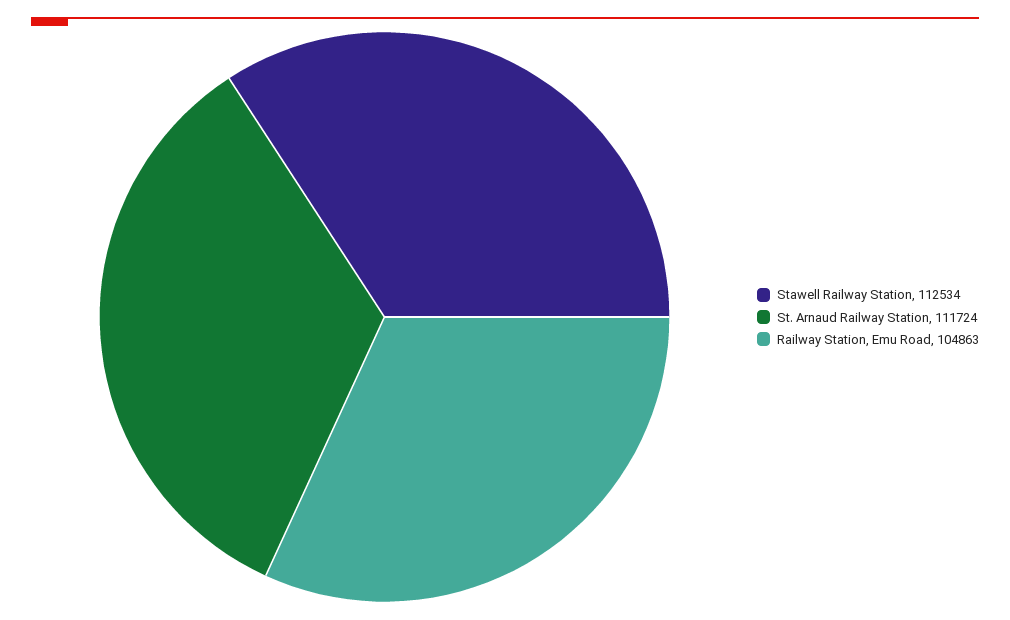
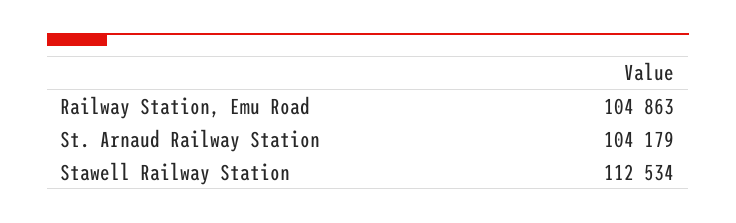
  {
    "Stawell Railway Station": 112534,
-   "St. Arnaud Railway Station": 111724,
+   "St. Arnaud Railway Station": 104179,
    "Railway Station, Emu Road": 104863
  }

